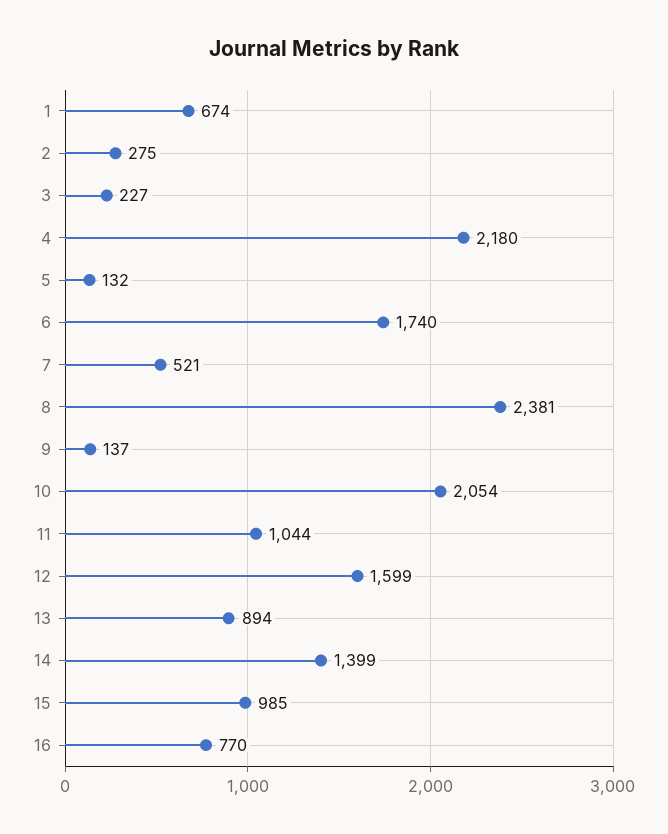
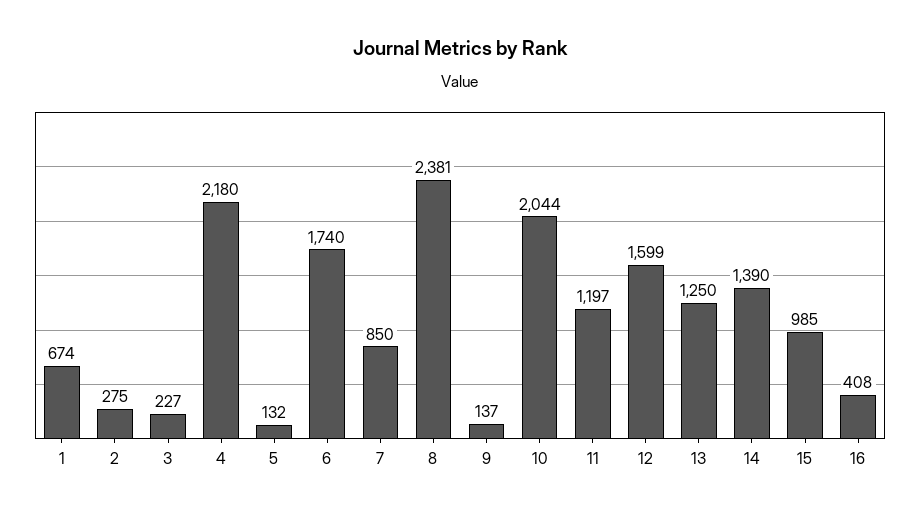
  {
    "1": 674,
    "2": 275,
    "3": 227,
    "4": 2180,
    "5": 132,
    "6": 1740,
-   "7": 521,
+   "7": 850,
    "8": 2381,
    "9": 137,
-   "10": 2054,
+   "10": 2044,
-   "11": 1044,
+   "11": 1197,
    "12": 1599,
-   "13": 894,
+   "13": 1250,
-   "14": 1399,
+   "14": 1390,
    "15": 985,
-   "16": 770
+   "16": 408
  }

